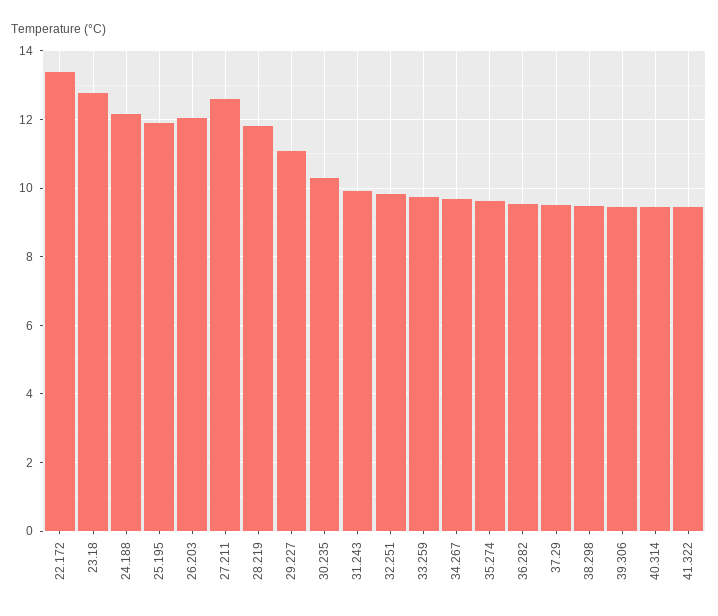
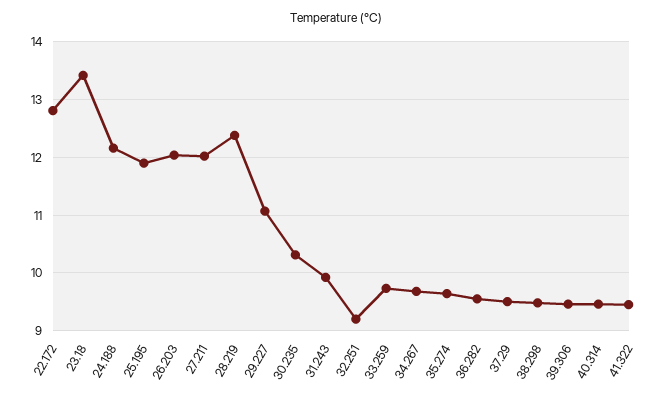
  {
-   "22.172": 13.4,
+   "22.172": 12.8,
-   "23.18": 12.8,
+   "23.18": 13.4,
    "24.188": 12.2,
    "25.195": 12,
    "26.203": 12,
-   "27.211": 12.6,
+   "27.211": 12,
-   "28.219": 11.8,
+   "28.219": 12.4,
    "29.227": 11,
    "30.235": 10.4,
    "31.243": 10,
-   "32.251": 9.8,
+   "32.251": 9.2,
    "33.259": 9.8,
    "34.267": 9.6,
    "35.274": 9.6,
    "36.282": 9.6,
    "37.29": 9.6,
    "38.298": 9.4,
    "39.306": 9.4,
    "40.314": 9.4,
    "41.322": 9.4
  }

